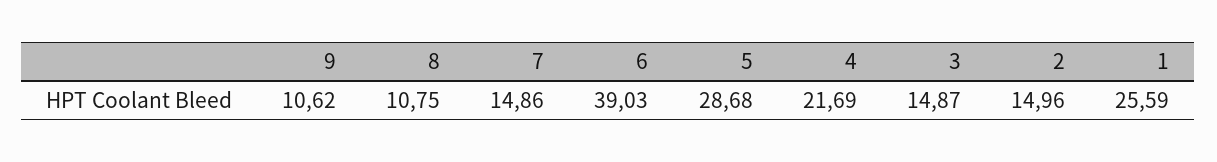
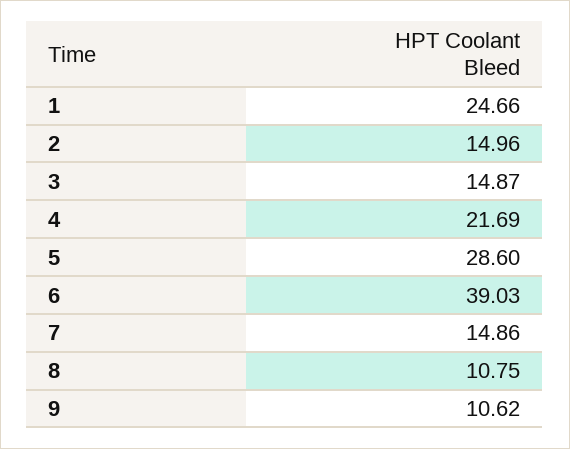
  {
    "9": 10.62,
    "8": 10.75,
    "7": 14.86,
    "6": 39.03,
-   "5": 28.68,
+   "5": 28.6,
    "4": 21.69,
    "3": 14.87,
    "2": 14.96,
-   "1": 25.59
+   "1": 24.66
  }

